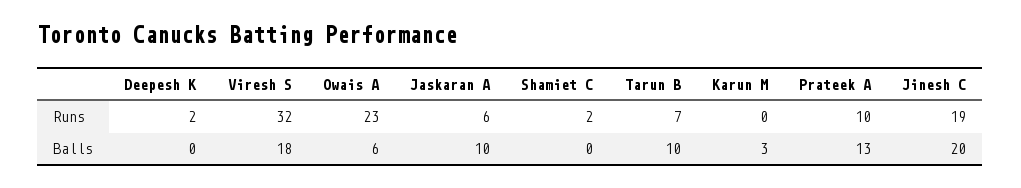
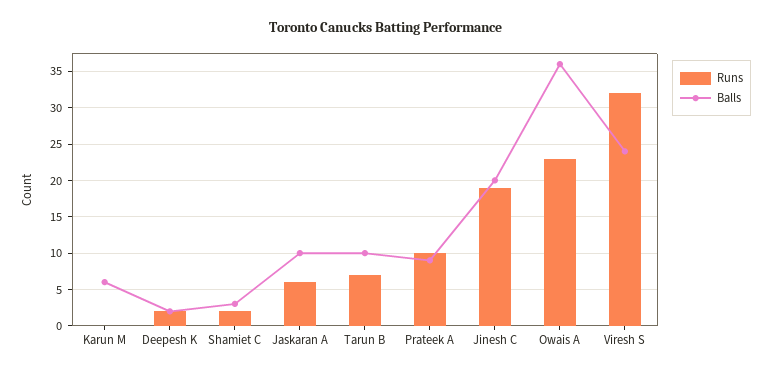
  {
    "Runs": {
      "Deepesh K": 2,
      "Viresh S": 32,
      "Owais A": 23,
      "Jaskaran A": 6,
      "Shamiet C": 2,
      "Tarun B": 7,
      "Karun M": 0,
      "Prateek A": 10,
      "Jinesh C": 19
    },
    "Balls": {
-     "Deepesh K": 0,
+     "Deepesh K": 2,
-     "Viresh S": 18,
+     "Viresh S": 24,
-     "Owais A": 6,
+     "Owais A": 36,
      "Jaskaran A": 10,
-     "Shamiet C": 0,
+     "Shamiet C": 3,
      "Tarun B": 10,
-     "Karun M": 3,
+     "Karun M": 6,
-     "Prateek A": 13,
+     "Prateek A": 9,
      "Jinesh C": 20
    }
  }

